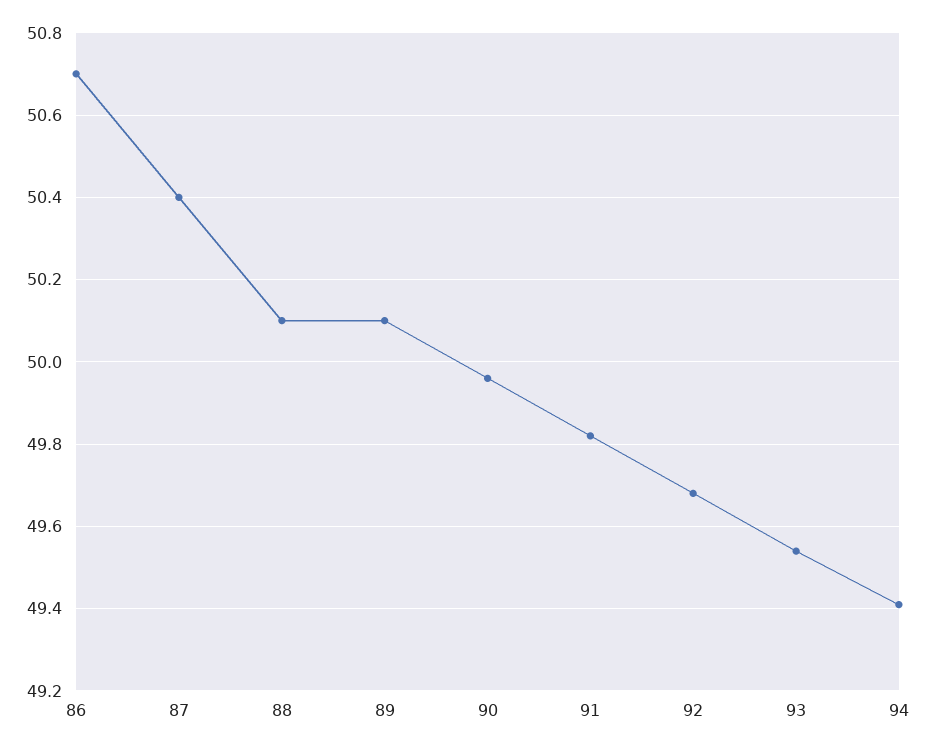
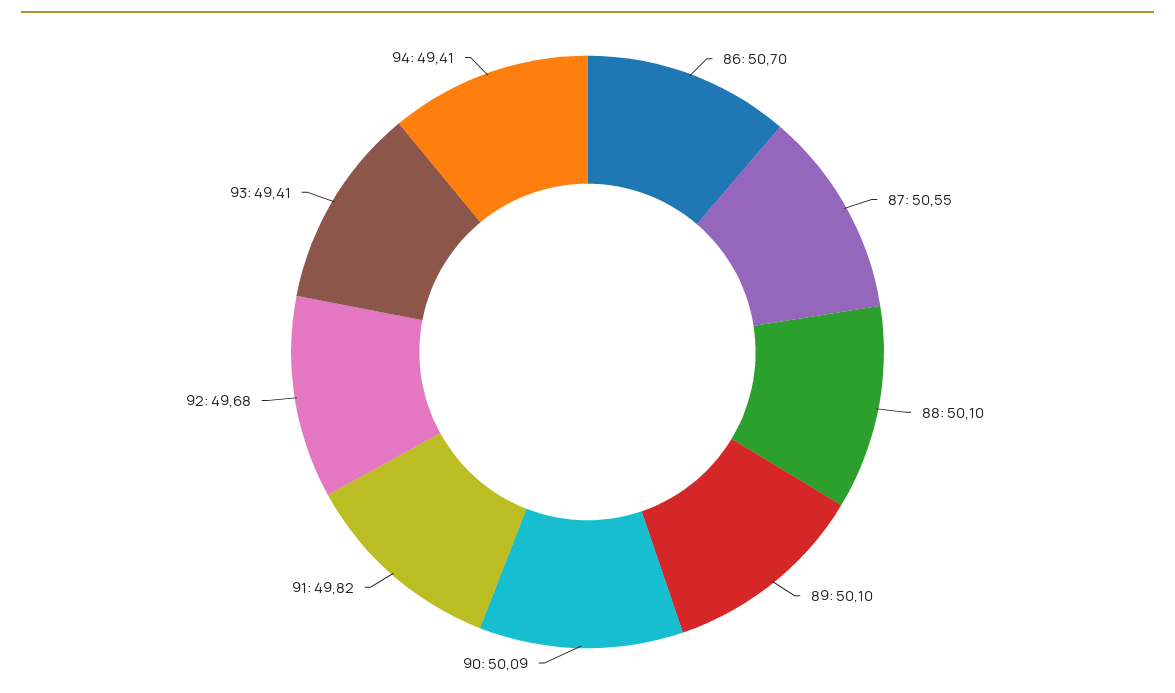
  {
    "86": 50.7,
-   "87": 50.4,
+   "87": 50.55,
    "88": 50.1,
    "89": 50.1,
-   "90": 49.95,
+   "90": 50.09,
    "91": 49.82,
    "92": 49.68,
-   "93": 49.55,
+   "93": 49.41,
    "94": 49.41
  }

